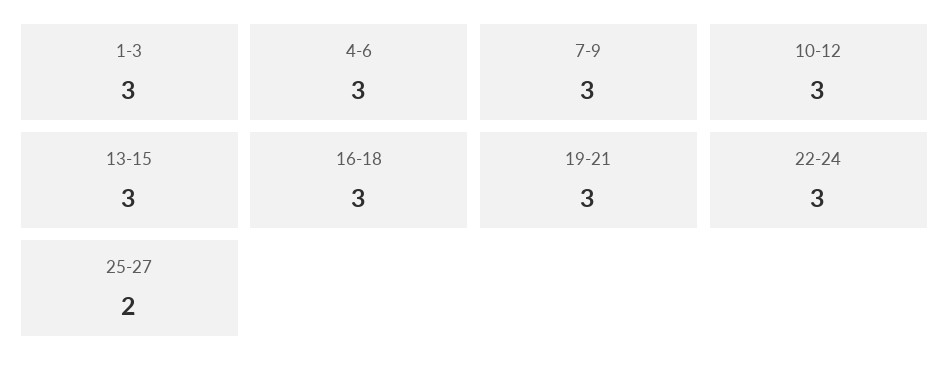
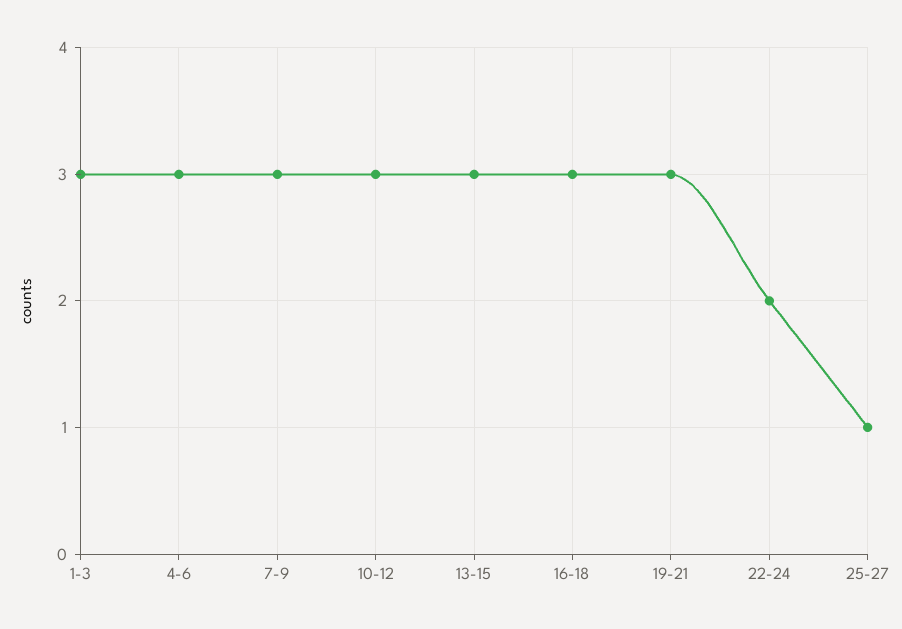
  {
    "1-3": 3,
    "4-6": 3,
    "7-9": 3,
    "10-12": 3,
    "13-15": 3,
    "16-18": 3,
    "19-21": 3,
-   "22-24": 3,
+   "22-24": 2,
-   "25-27": 2
+   "25-27": 1
  }

